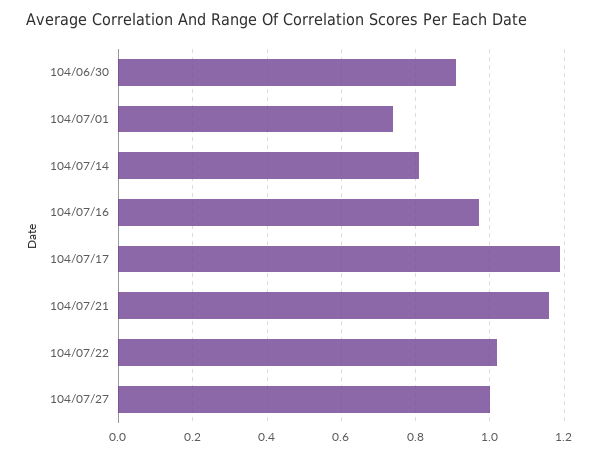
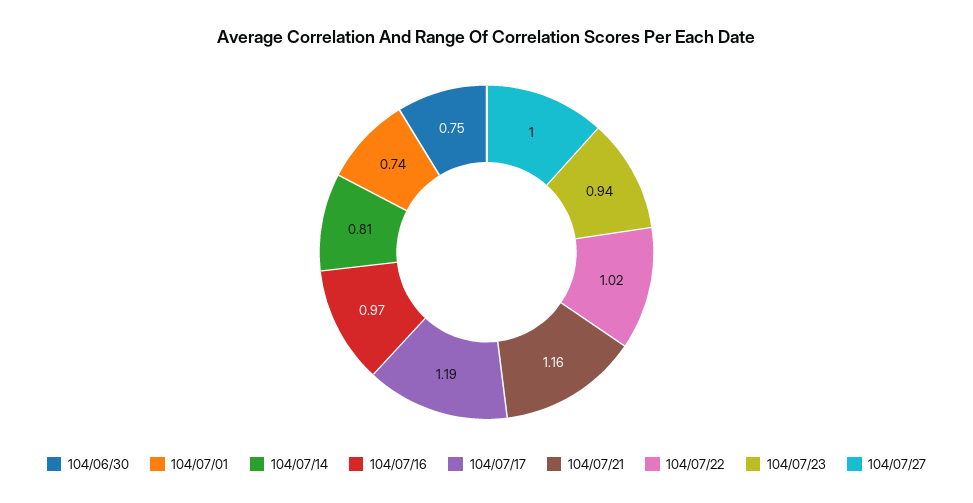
  {
-   "104/06/30": 0.9,
+   "104/06/30": 0.75,
    "104/07/01": 0.74,
    "104/07/14": 0.81,
    "104/07/16": 0.97,
    "104/07/17": 1.19,
    "104/07/21": 1.16,
    "104/07/22": 1.02,
-   "104/07/27": 1
+   "104/07/27": 1,
+   "104/07/23": 0.94
  }

